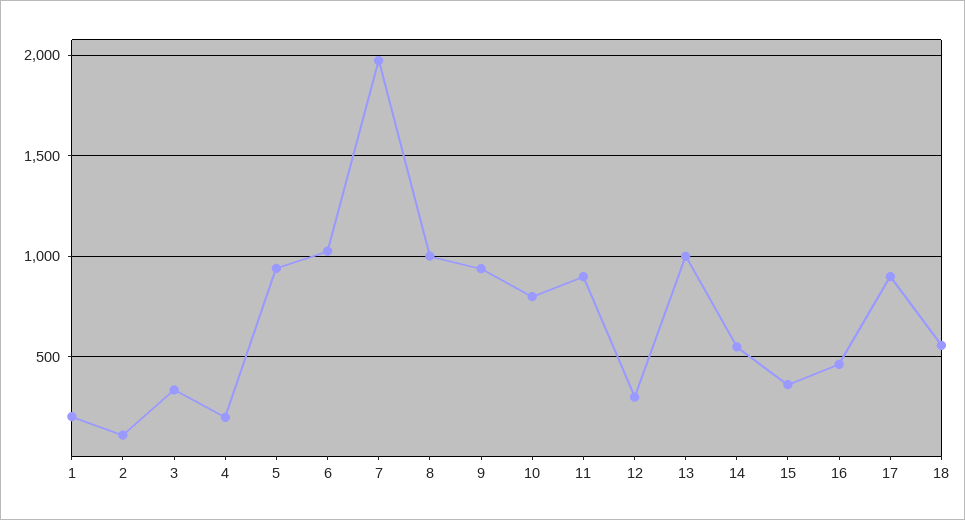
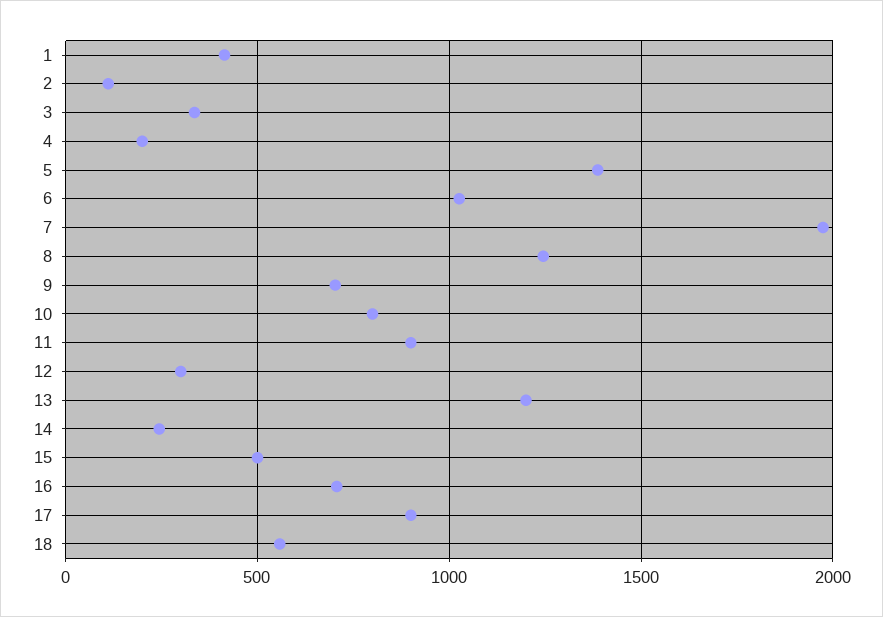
  {
-   "1": 200,
+   "1": 400,
    "2": 100,
    "3": 350,
    "4": 200,
-   "5": 950,
+   "5": 1400,
    "6": 1050,
    "7": 1950,
-   "8": 1000,
+   "8": 1250,
-   "9": 950,
+   "9": 700,
    "10": 800,
    "11": 900,
    "12": 300,
-   "13": 1000,
+   "13": 1200,
-   "14": 550,
+   "14": 250,
-   "15": 350,
+   "15": 500,
-   "16": 450,
+   "16": 700,
    "17": 900,
    "18": 550
  }

